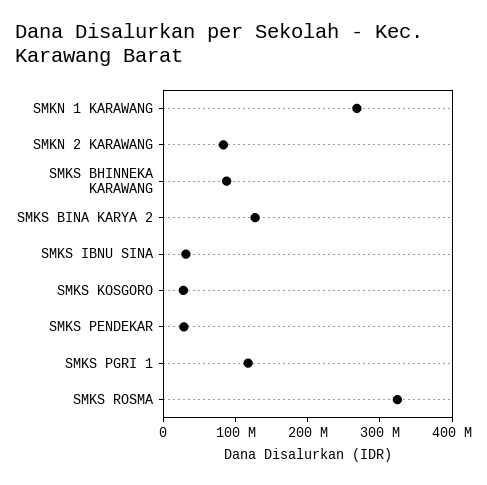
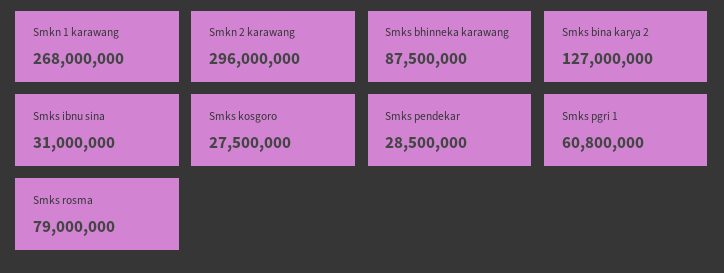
  {
    "SMKN 1 KARAWANG": 268000000,
-   "SMKN 2 KARAWANG": 80000000,
+   "SMKN 2 KARAWANG": 296000000,
    "SMKS BHINNEKA KARAWANG": 87500000,
    "SMKS BINA KARYA 2": 127000000,
    "SMKS IBNU SINA": 31000000,
    "SMKS KOSGORO": 27500000,
    "SMKS PENDEKAR": 28500000,
-   "SMKS PGRI 1": 120000000,
+   "SMKS PGRI 1": 60800000,
-   "SMKS ROSMA": 320000000
+   "SMKS ROSMA": 79000000
  }

